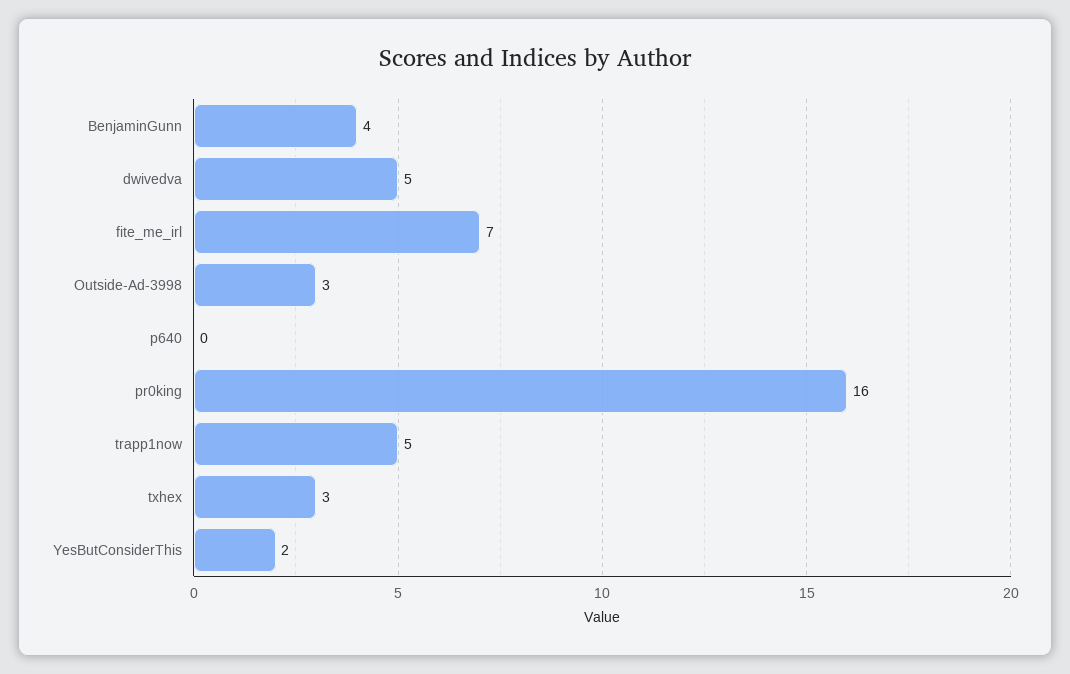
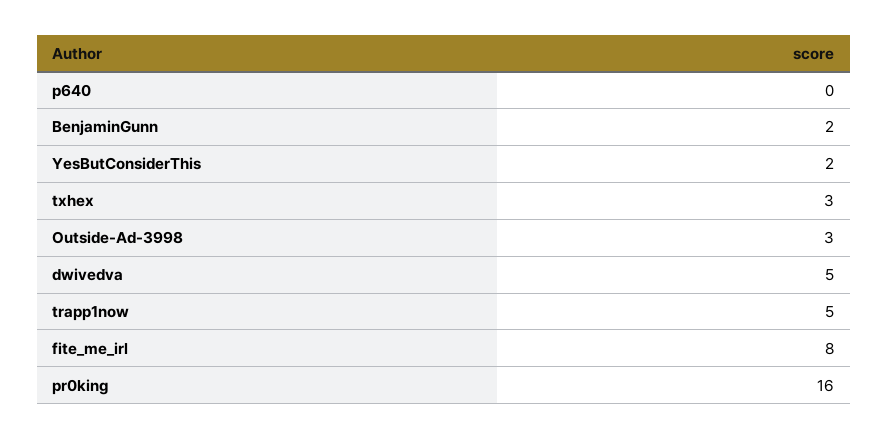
  {
-   "BenjaminGunn": 4,
+   "BenjaminGunn": 2,
    "dwivedva": 5,
-   "fite_me_irl": 7,
+   "fite_me_irl": 8,
    "Outside-Ad-3998": 3,
    "p640": 0,
    "pr0king": 16,
    "trapp1now": 5,
    "txhex": 3,
    "YesButConsiderThis": 2
  }

